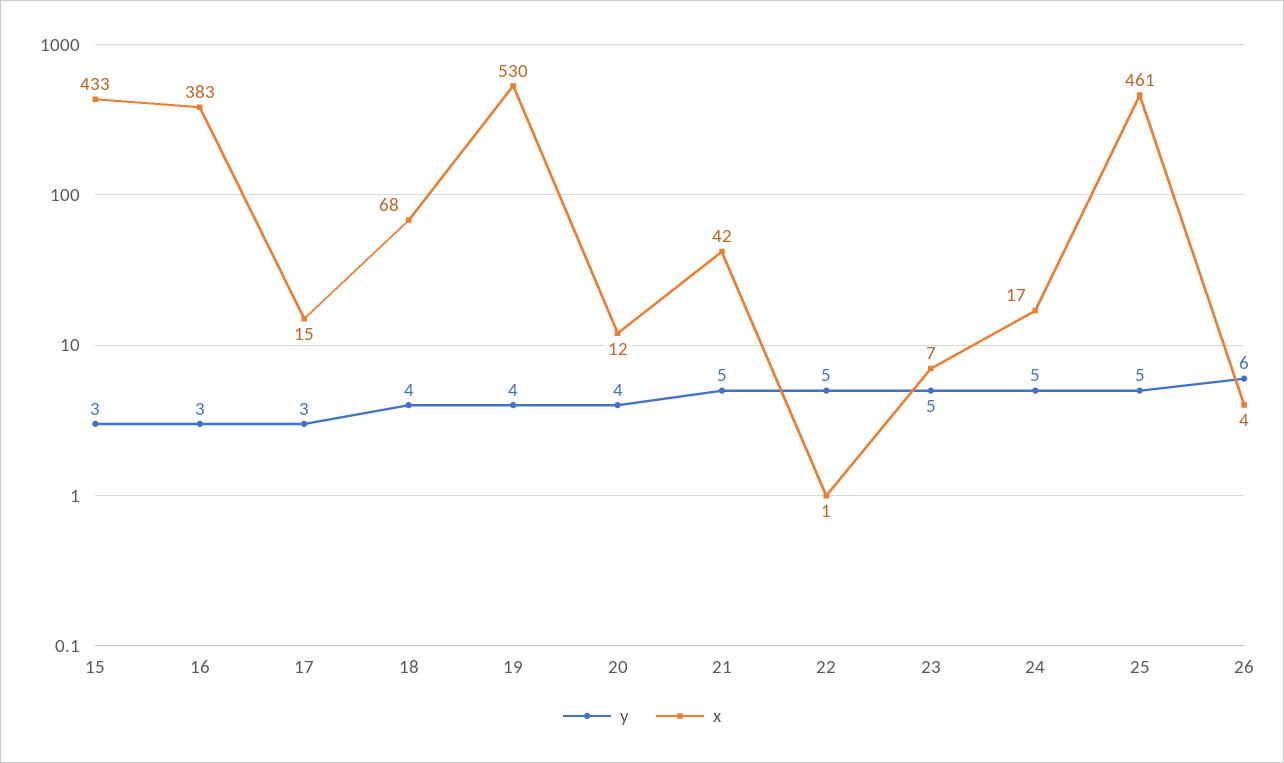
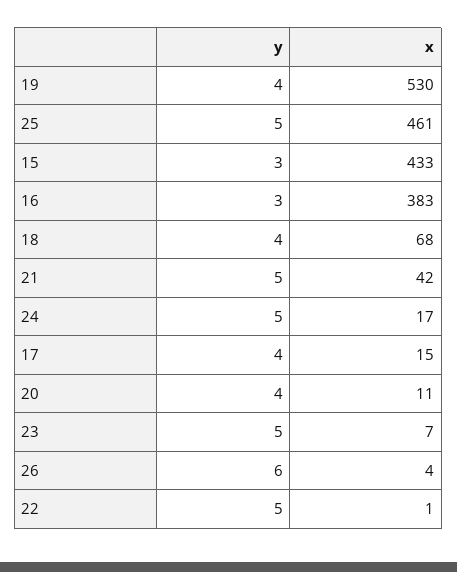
  {
    "y": {
      "15": 3,
      "16": 3,
-     "17": 3,
+     "17": 4,
      "18": 4,
      "19": 4,
      "20": 4,
      "21": 5,
      "22": 5,
      "23": 5,
      "24": 5,
      "25": 5,
      "26": 6
    },
    "x": {
      "15": 433,
      "16": 383,
      "17": 15,
      "18": 68,
      "19": 530,
-     "20": 12,
+     "20": 11,
      "21": 42,
      "22": 1,
      "23": 7,
      "24": 17,
      "25": 461,
      "26": 4
    }
  }

